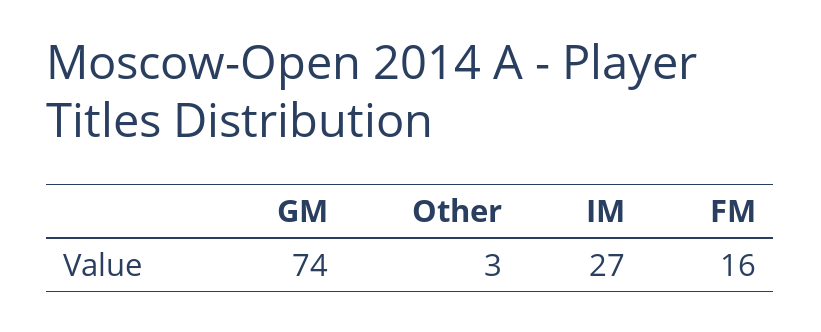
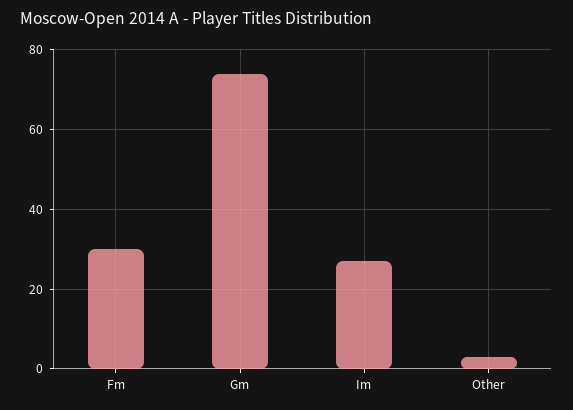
  {
    "GM": 74,
    "Other": 3,
    "IM": 27,
-   "FM": 16
+   "FM": 30
  }

